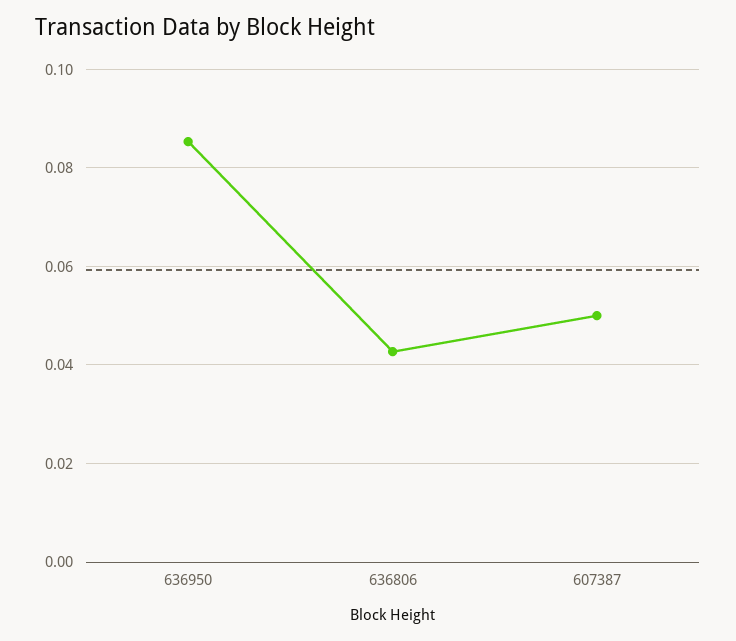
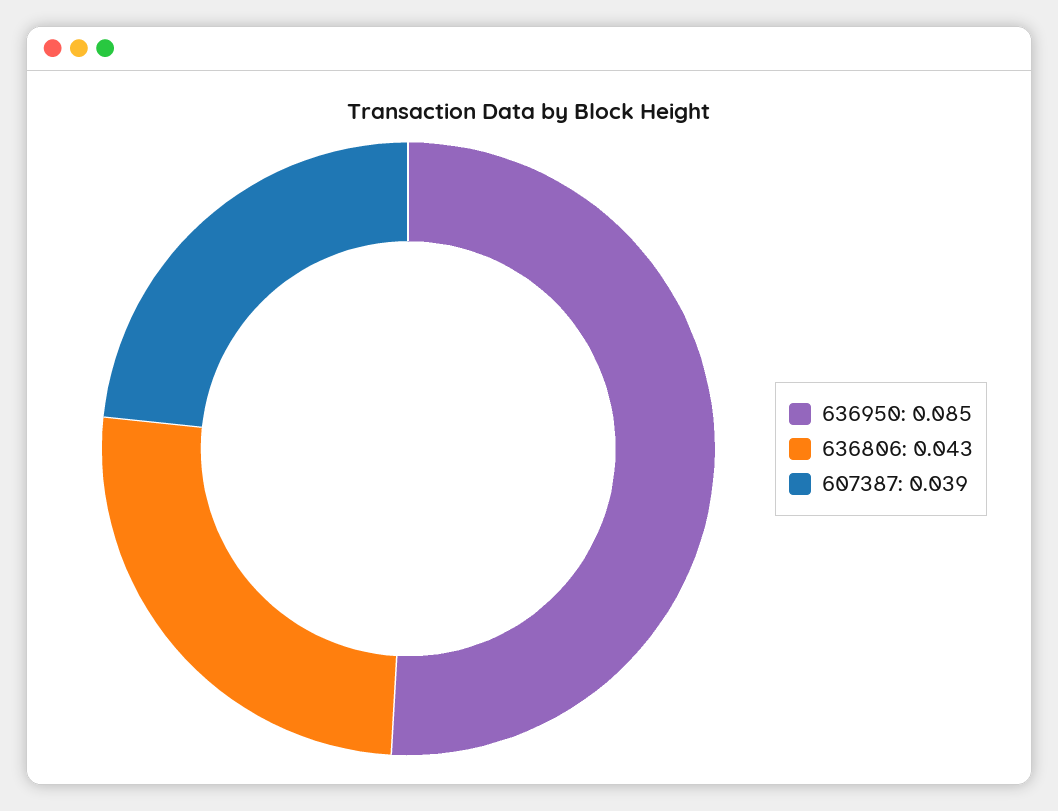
  {
    "636950": 0.085,
    "636806": 0.043,
-   "607387": 0.05
+   "607387": 0.039
  }

